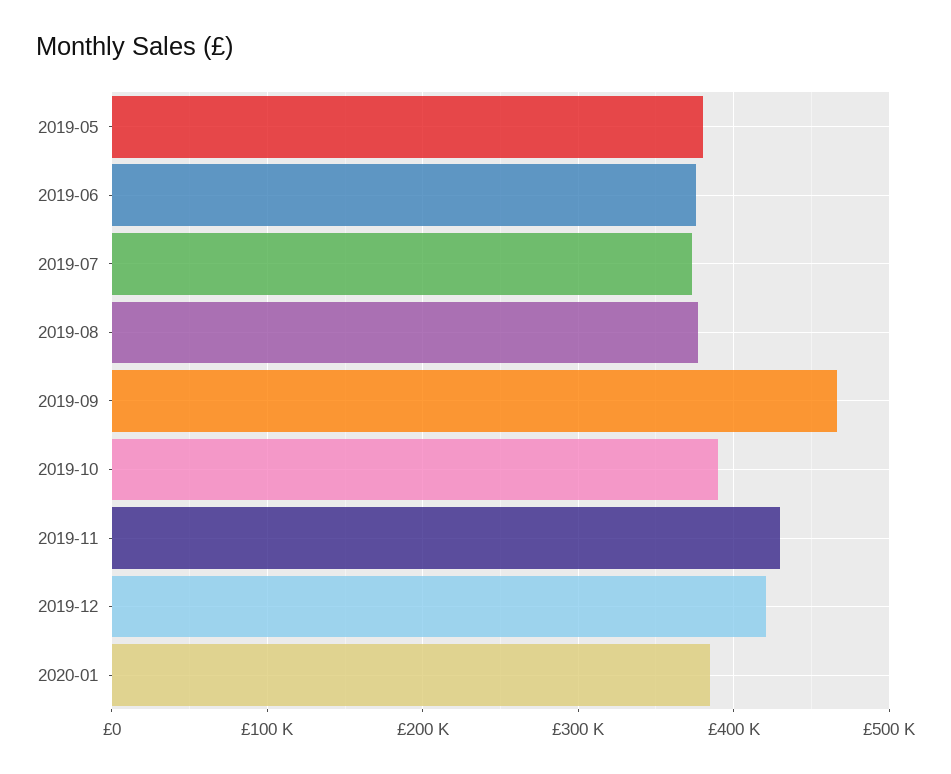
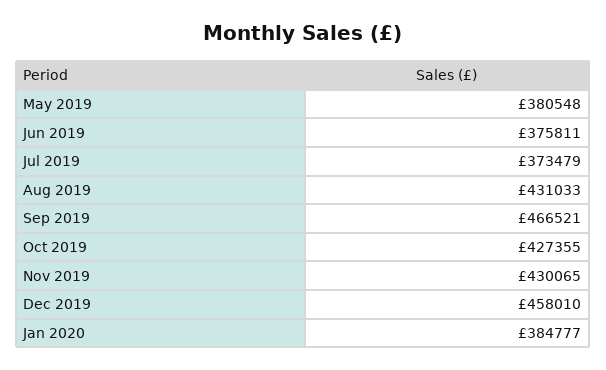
  {
    "2019-05": 380548,
    "2019-06": 375811,
    "2019-07": 373479,
-   "2019-08": 380000,
+   "2019-08": 431033,
    "2019-09": 466521,
-   "2019-10": 390000,
+   "2019-10": 427355,
    "2019-11": 430065,
-   "2019-12": 420000,
+   "2019-12": 458010,
    "2020-01": 384777
  }

